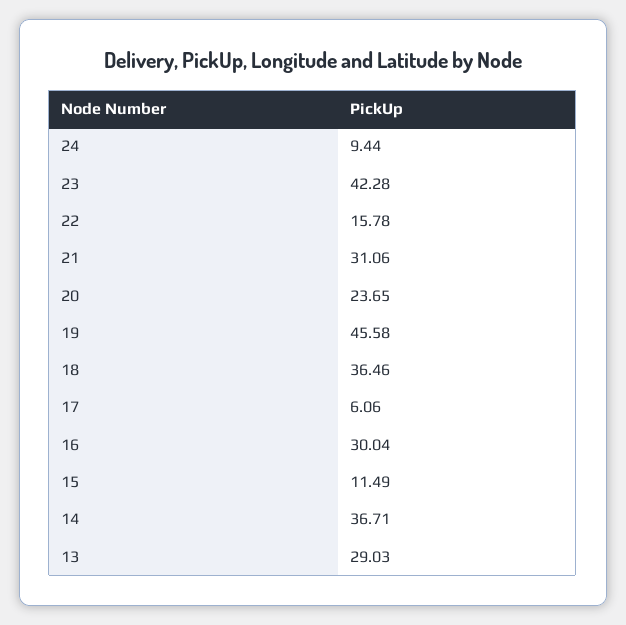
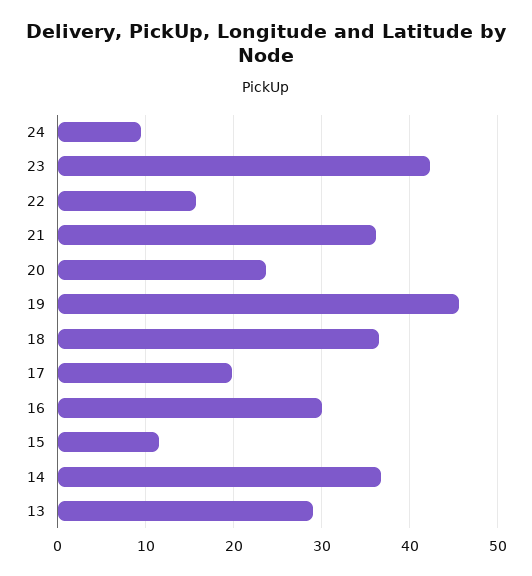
  {
    "24": 9.44,
    "23": 42.28,
    "22": 15.78,
-   "21": 31.06,
+   "21": 36,
    "20": 23.65,
    "19": 45.58,
    "18": 36.46,
-   "17": 6.06,
+   "17": 20,
    "16": 30.04,
    "15": 11.49,
    "14": 36.71,
    "13": 29.03
  }

